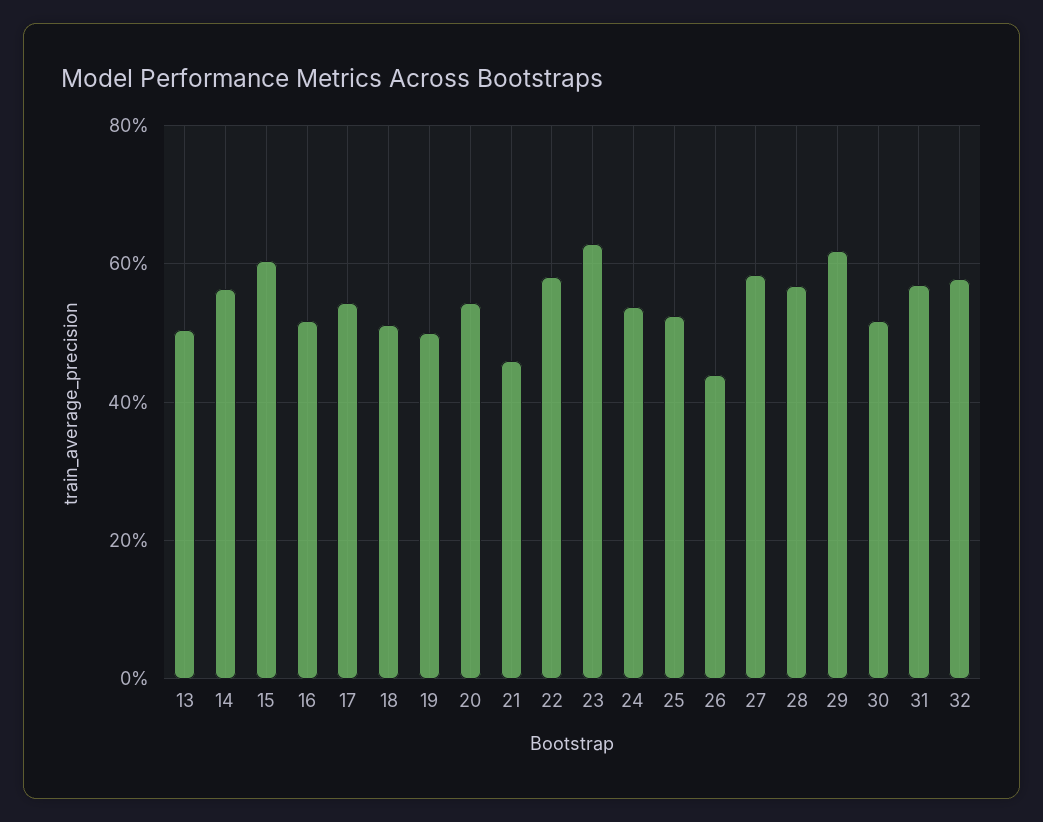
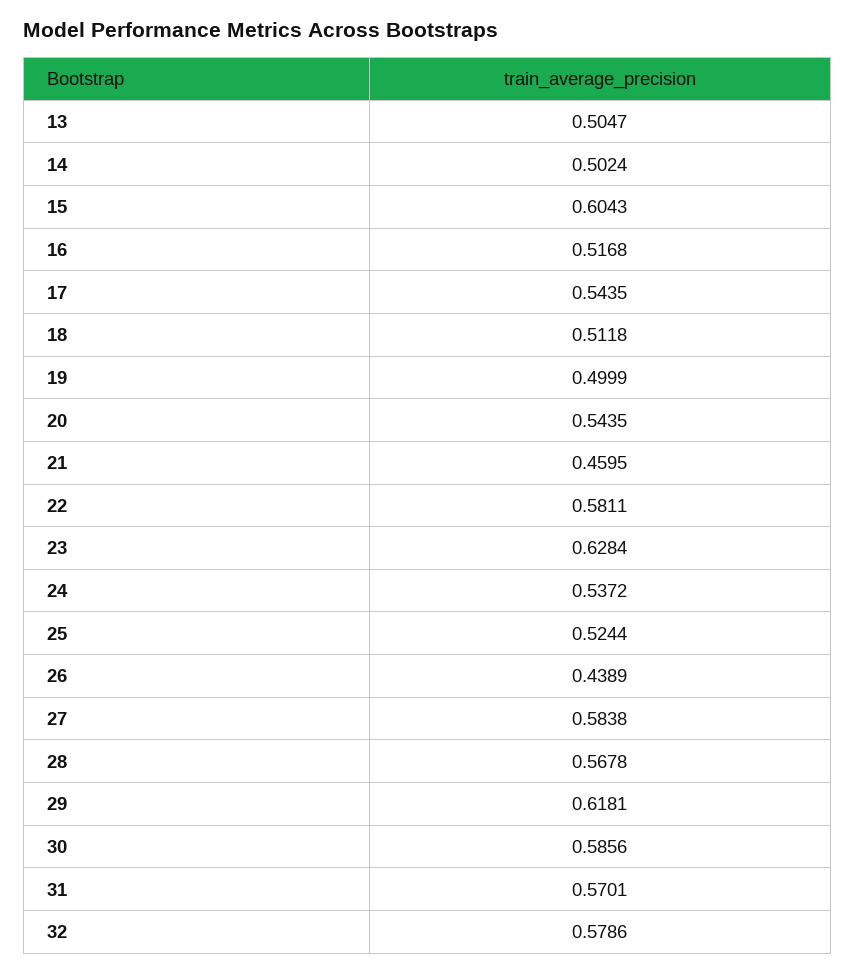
  {
    "13": 0.5047,
-   "14": 0.56,
+   "14": 0.5024,
    "15": 0.6043,
    "16": 0.5168,
    "17": 0.5435,
    "18": 0.5118,
    "19": 0.4999,
    "20": 0.5435,
    "21": 0.4595,
    "22": 0.5811,
    "23": 0.6284,
    "24": 0.5372,
    "25": 0.5244,
    "26": 0.4389,
    "27": 0.5838,
    "28": 0.5678,
    "29": 0.6181,
-   "30": 0.52,
+   "30": 0.5856,
    "31": 0.5701,
    "32": 0.5786
  }

